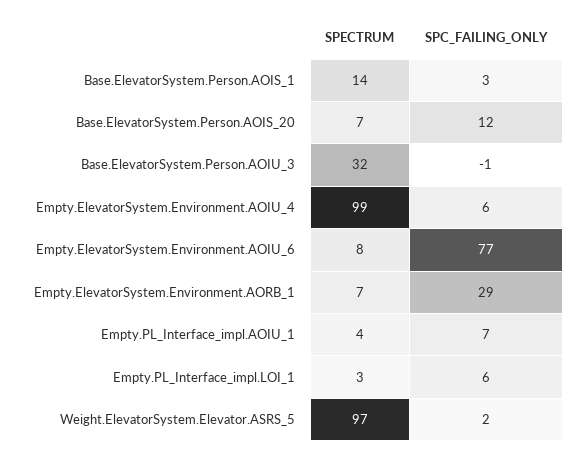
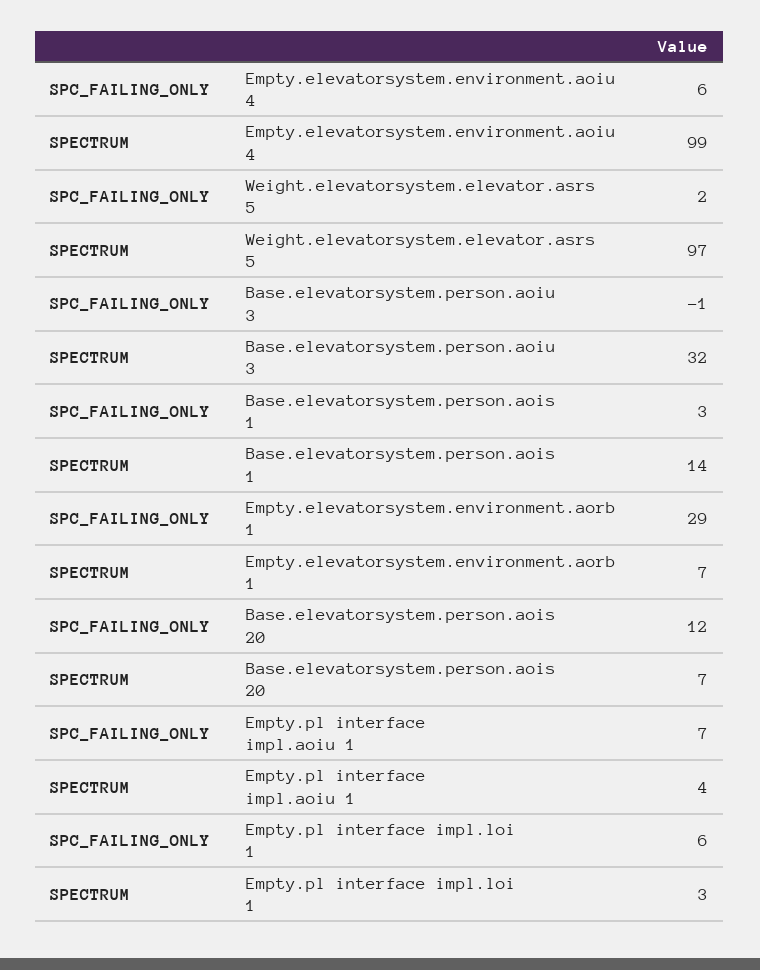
  {
    "SPECTRUM": {
      "Base.ElevatorSystem.Person.AOIS_1": 14,
      "Base.ElevatorSystem.Person.AOIS_20": 7,
      "Base.ElevatorSystem.Person.AOIU_3": 32,
      "Empty.ElevatorSystem.Environment.AOIU_4": 99,
-     "Empty.ElevatorSystem.Environment.AOIU_6": 8,
      "Empty.ElevatorSystem.Environment.AORB_1": 7,
      "Empty.PL_Interface_impl.AOIU_1": 4,
      "Empty.PL_Interface_impl.LOI_1": 3,
      "Weight.ElevatorSystem.Elevator.ASRS_5": 97
    },
    "SPC_FAILING_ONLY": {
      "Base.ElevatorSystem.Person.AOIS_1": 3,
      "Base.ElevatorSystem.Person.AOIS_20": 12,
      "Base.ElevatorSystem.Person.AOIU_3": -1,
      "Empty.ElevatorSystem.Environment.AOIU_4": 6,
-     "Empty.ElevatorSystem.Environment.AOIU_6": 77,
      "Empty.ElevatorSystem.Environment.AORB_1": 29,
      "Empty.PL_Interface_impl.AOIU_1": 7,
      "Empty.PL_Interface_impl.LOI_1": 6,
      "Weight.ElevatorSystem.Elevator.ASRS_5": 2
    }
  }

